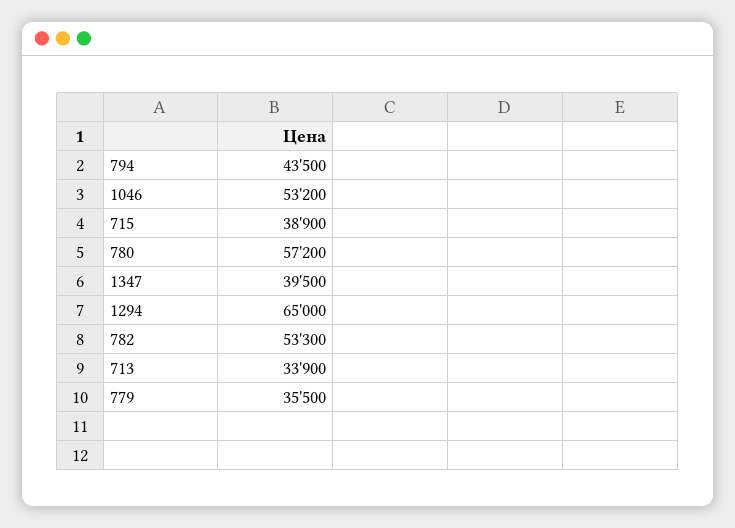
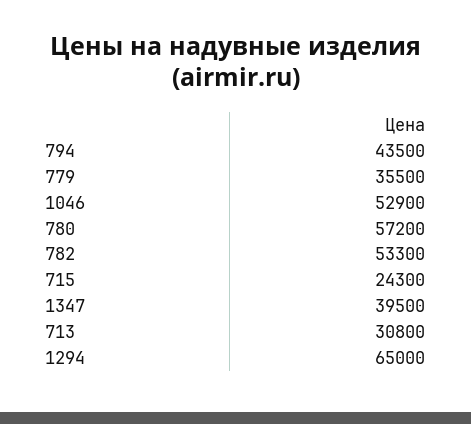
  {
    "794": 43500,
-   "1046": 53200,
+   "1046": 52900,
-   "715": 38900,
+   "715": 24300,
    "780": 57200,
    "1347": 39500,
    "1294": 65000,
    "782": 53300,
-   "713": 33900,
+   "713": 30800,
    "779": 35500
  }

